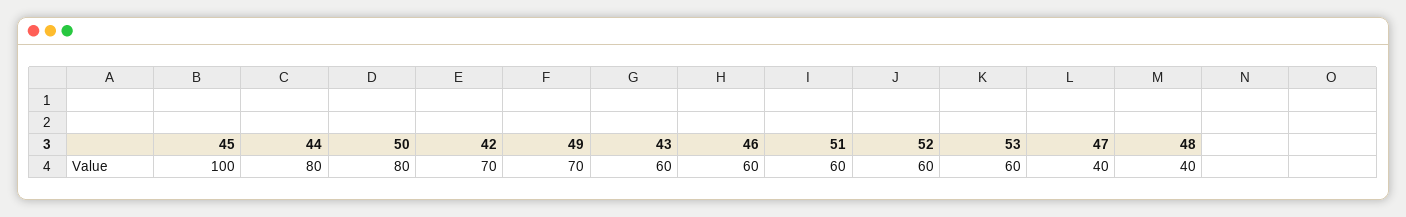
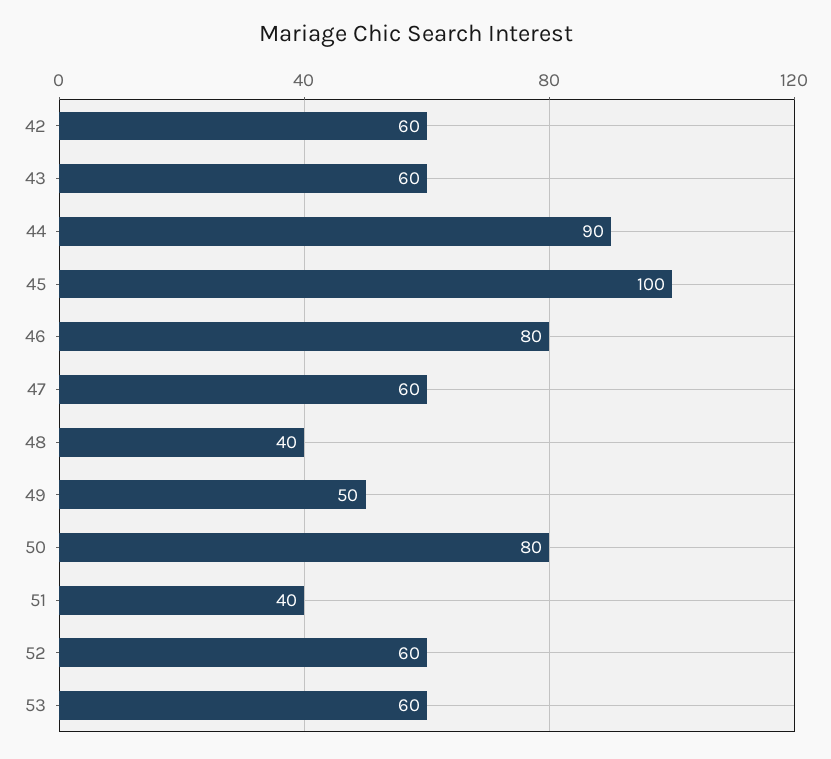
  {
    "45": 100,
-   "44": 80,
+   "44": 90,
    "50": 80,
-   "42": 70,
+   "42": 60,
-   "49": 70,
+   "49": 50,
    "43": 60,
-   "46": 60,
+   "46": 80,
-   "51": 60,
+   "51": 40,
    "52": 60,
    "53": 60,
-   "47": 40,
+   "47": 60,
    "48": 40
  }

